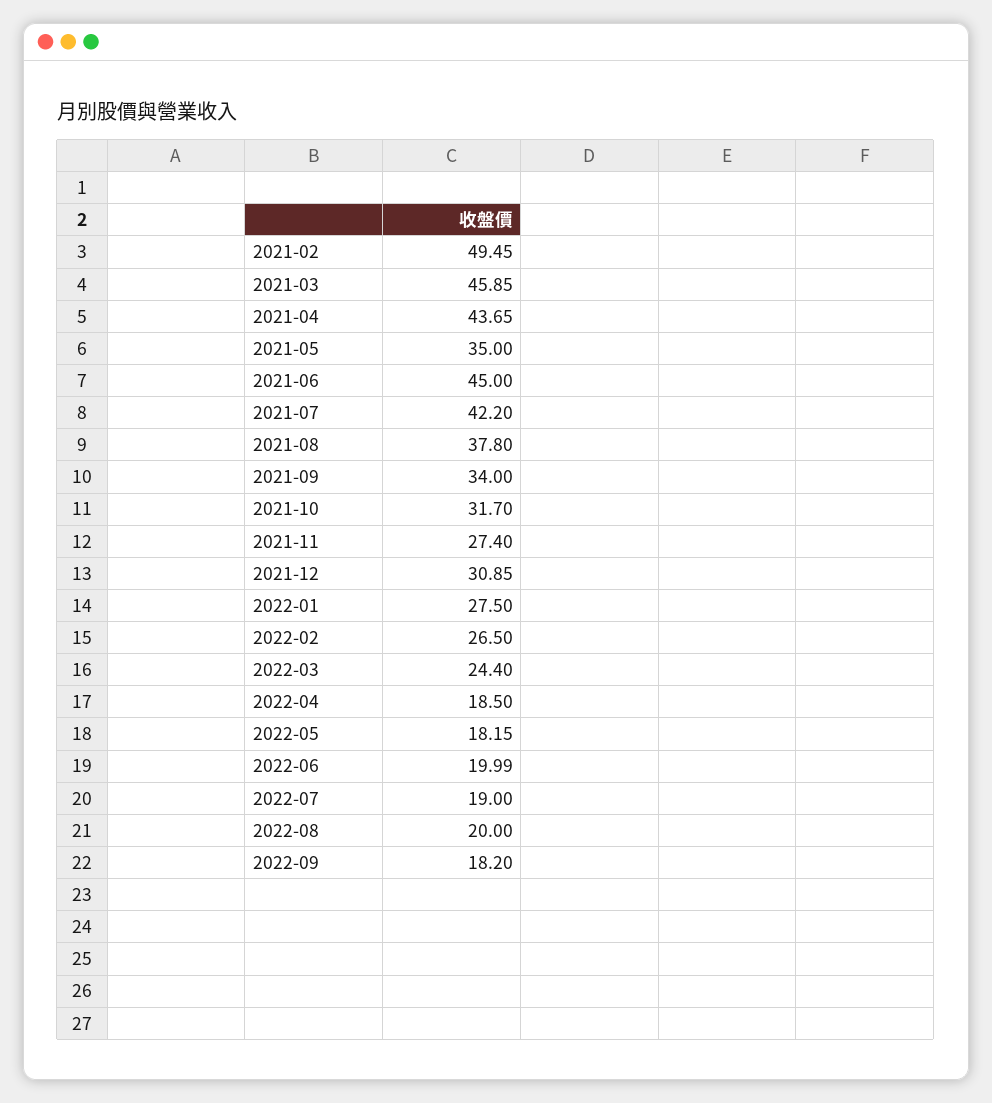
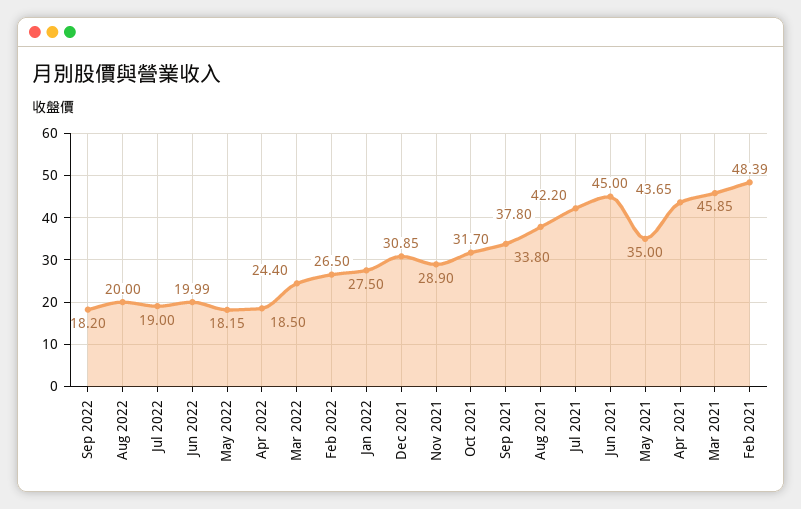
  {
-   "2021-02": 49.45,
+   "2021-02": 48.39,
    "2021-03": 45.85,
    "2021-04": 43.65,
    "2021-05": 35,
    "2021-06": 45,
    "2021-07": 42.2,
    "2021-08": 37.8,
-   "2021-09": 34,
+   "2021-09": 33.8,
    "2021-10": 31.7,
-   "2021-11": 27.4,
+   "2021-11": 28.9,
    "2021-12": 30.85,
    "2022-01": 27.5,
    "2022-02": 26.5,
    "2022-03": 24.4,
    "2022-04": 18.5,
    "2022-05": 18.15,
    "2022-06": 19.99,
    "2022-07": 19,
    "2022-08": 20,
    "2022-09": 18.2
  }

